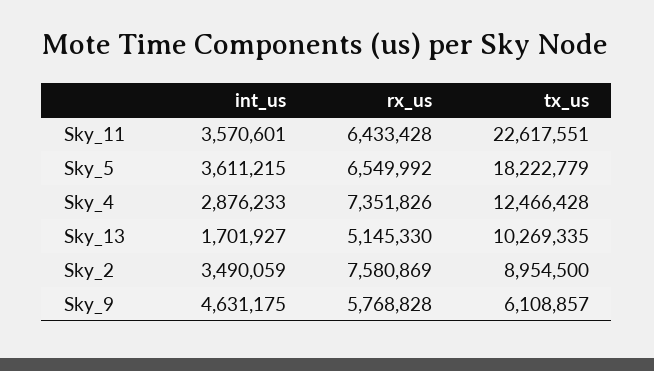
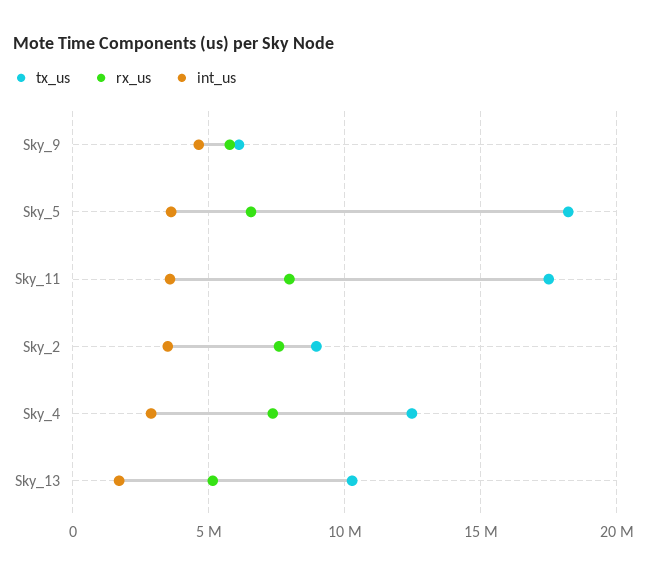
  {
    "int_us": {
      "Sky_11": 3570601,
      "Sky_5": 3611215,
      "Sky_4": 2876233,
      "Sky_13": 1701927,
      "Sky_2": 3490059,
      "Sky_9": 4631175
    },
    "rx_us": {
-     "Sky_11": 6433428,
+     "Sky_11": 8000000,
      "Sky_5": 6549992,
      "Sky_4": 7351826,
      "Sky_13": 5145330,
      "Sky_2": 7580869,
      "Sky_9": 5768828
    },
    "tx_us": {
-     "Sky_11": 22617551,
+     "Sky_11": 17500000,
      "Sky_5": 18222779,
      "Sky_4": 12466428,
      "Sky_13": 10269335,
      "Sky_2": 8954500,
      "Sky_9": 6108857
    }
  }

